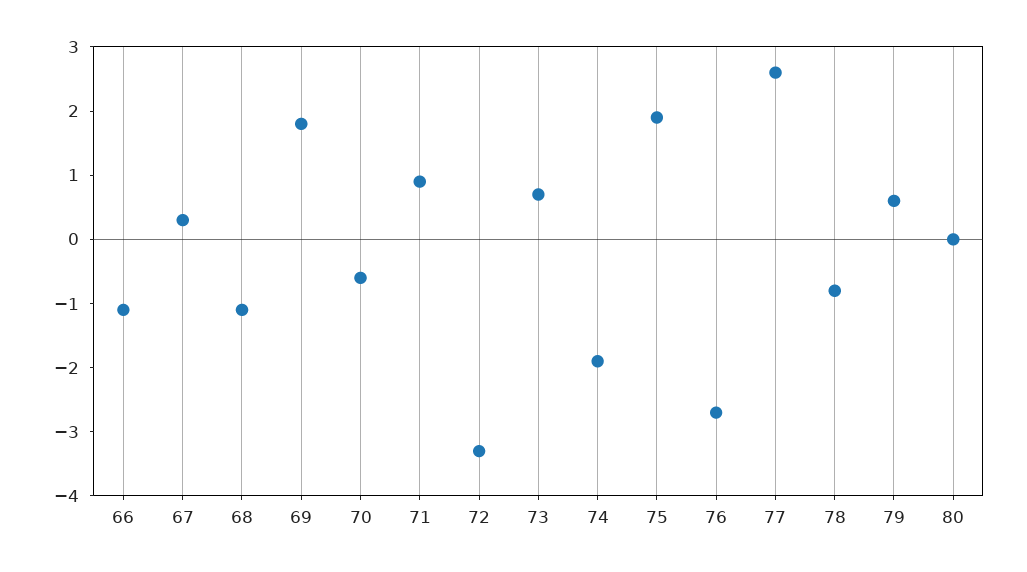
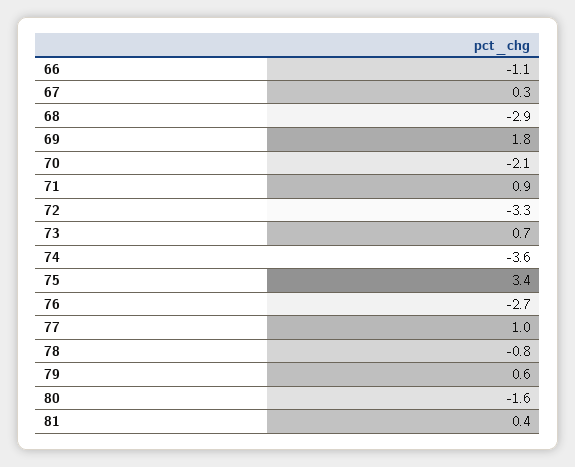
  {
    "66": -1.1,
    "67": 0.3,
-   "68": -1,
+   "68": -2.9,
    "69": 1.8,
-   "70": -0.5,
+   "70": -2.1,
    "71": 0.9,
    "72": -3.3,
    "73": 0.7,
-   "74": -2,
+   "74": -3.6,
-   "75": 2,
+   "75": 3.4,
    "76": -2.7,
-   "77": 2.5,
+   "77": 1,
    "78": -0.8,
    "79": 0.6,
-   "80": 0
+   "80": -1.6,
+   "81": 0.4
  }

